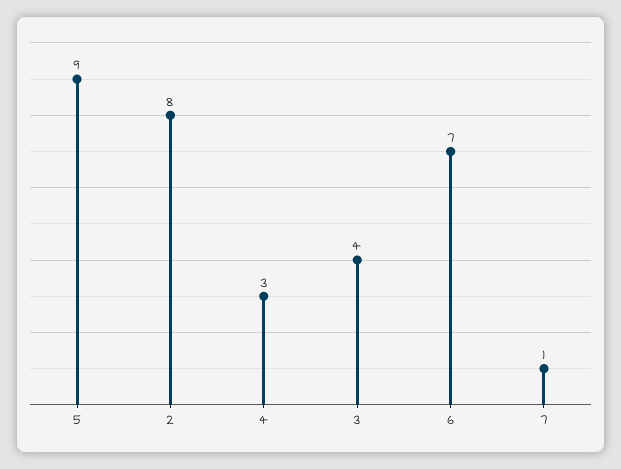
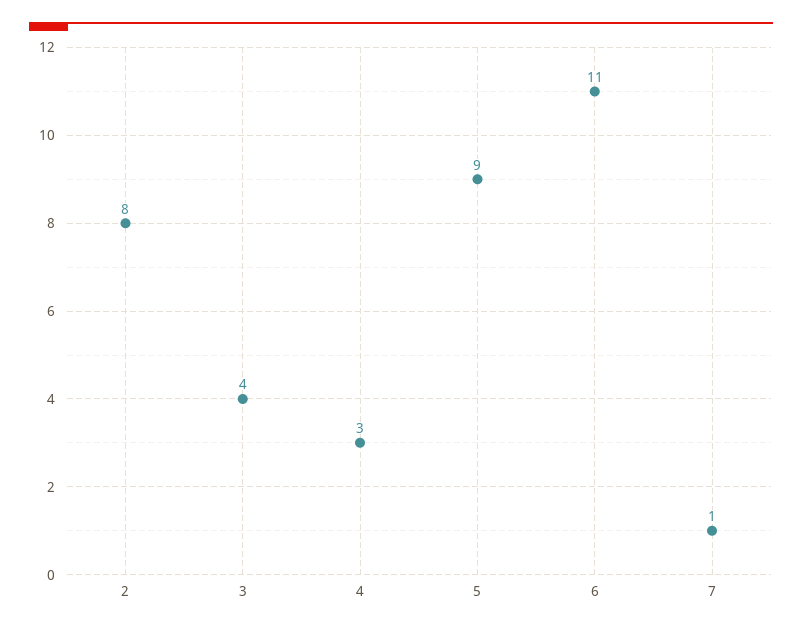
  {
    "5": 9,
    "2": 8,
    "4": 3,
    "3": 4,
-   "6": 7,
+   "6": 11,
    "7": 1
  }

